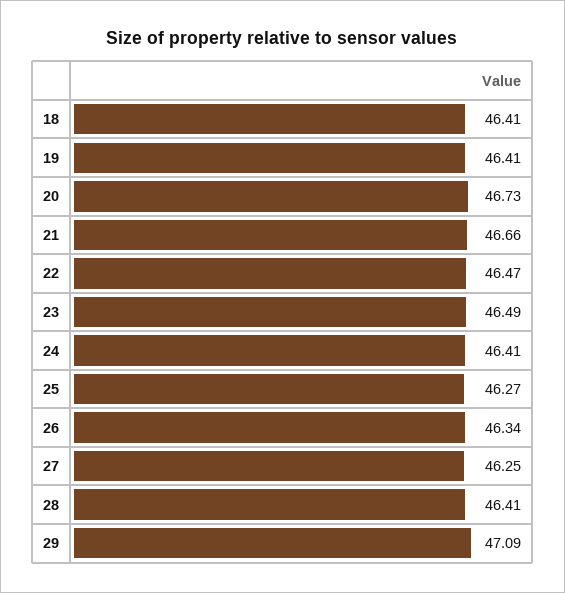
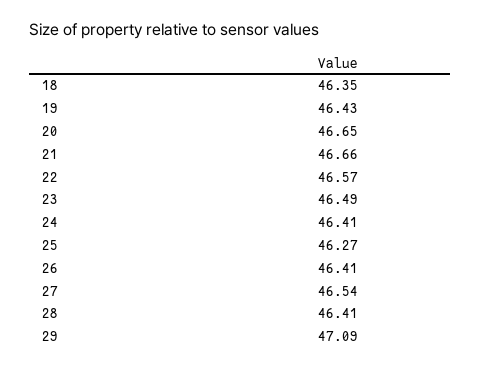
  {
-   "18": 46.41,
+   "18": 46.35,
-   "19": 46.41,
+   "19": 46.43,
-   "20": 46.73,
+   "20": 46.65,
    "21": 46.66,
-   "22": 46.47,
+   "22": 46.57,
    "23": 46.49,
    "24": 46.41,
    "25": 46.27,
-   "26": 46.34,
+   "26": 46.41,
-   "27": 46.25,
+   "27": 46.54,
    "28": 46.41,
    "29": 47.09
  }

